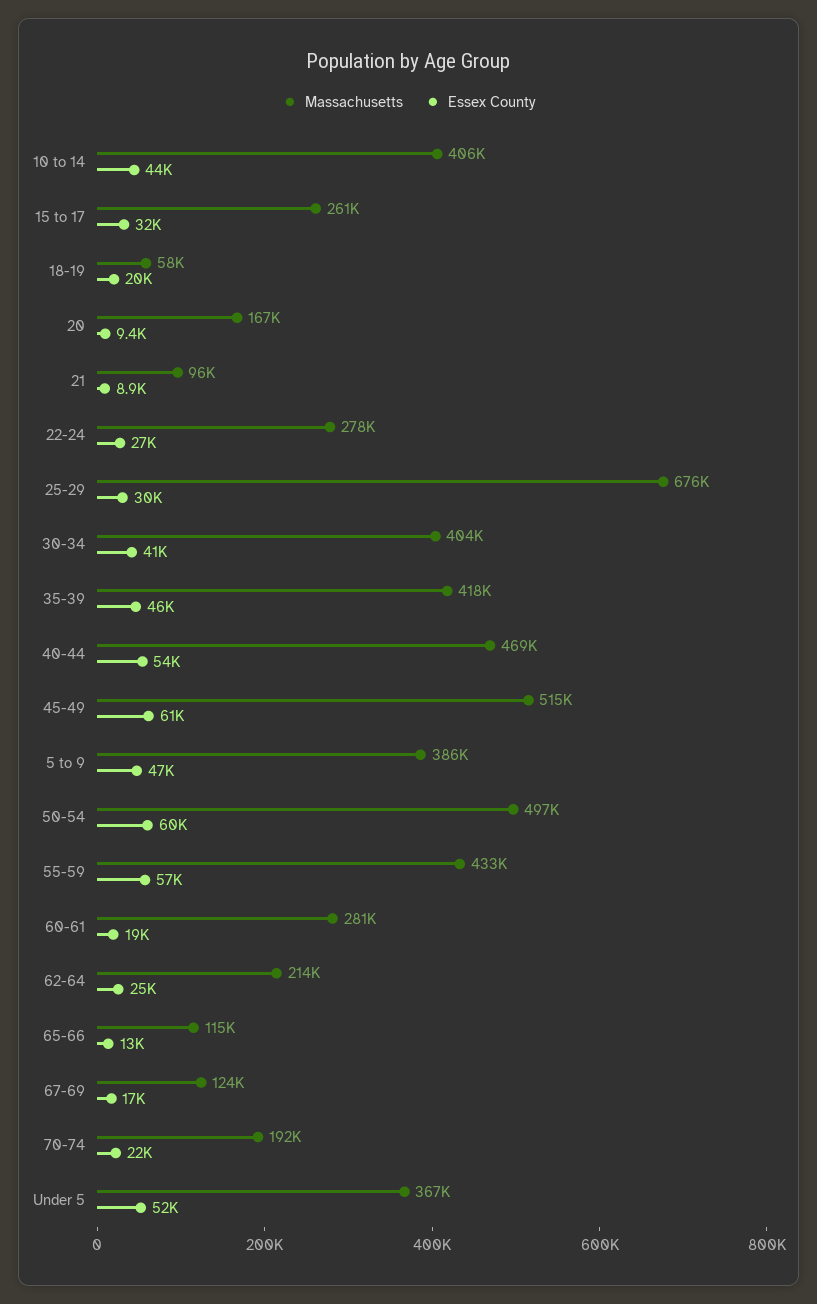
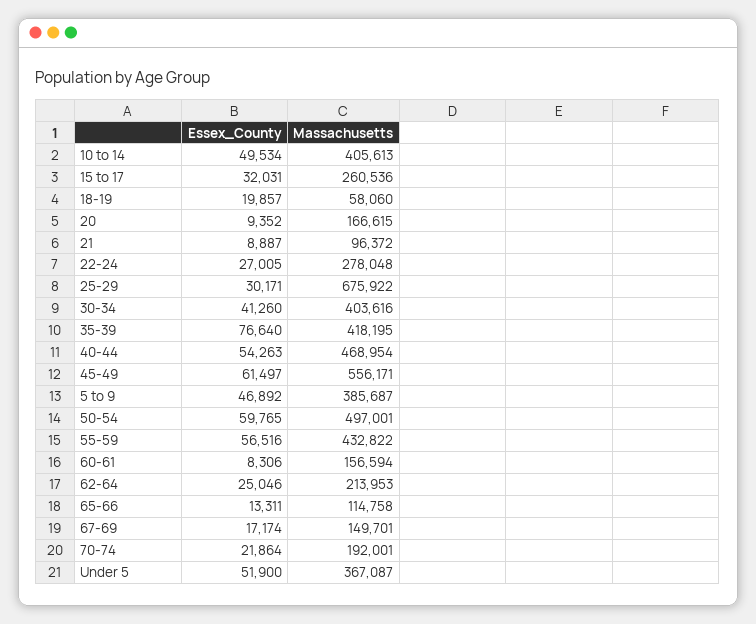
  {
    "Massachusetts": {
      "10 to 14": 405613,
      "15 to 17": 260536,
      "18-19": 58060,
      "20": 166615,
      "21": 96372,
      "22-24": 278048,
      "25-29": 675922,
      "30-34": 403616,
      "35-39": 418195,
      "40-44": 468954,
-     "45-49": 515000,
+     "45-49": 556171,
      "5 to 9": 385687,
      "50-54": 497001,
      "55-59": 432822,
-     "60-61": 281000,
+     "60-61": 156594,
      "62-64": 213953,
      "65-66": 114758,
-     "67-69": 124000,
+     "67-69": 149701,
      "70-74": 192001,
      "Under 5": 367087
    },
    "Essex County": {
-     "10 to 14": 44000,
+     "10 to 14": 49534,
      "15 to 17": 32031,
      "18-19": 19857,
      "20": 9352,
      "21": 8887,
      "22-24": 27005,
      "25-29": 30171,
      "30-34": 41260,
-     "35-39": 46000,
+     "35-39": 76640,
      "40-44": 54263,
      "45-49": 61497,
      "5 to 9": 46892,
      "50-54": 59765,
      "55-59": 56516,
-     "60-61": 19000,
+     "60-61": 8306,
      "62-64": 25046,
      "65-66": 13311,
      "67-69": 17174,
      "70-74": 21864,
      "Under 5": 51900
    }
  }

